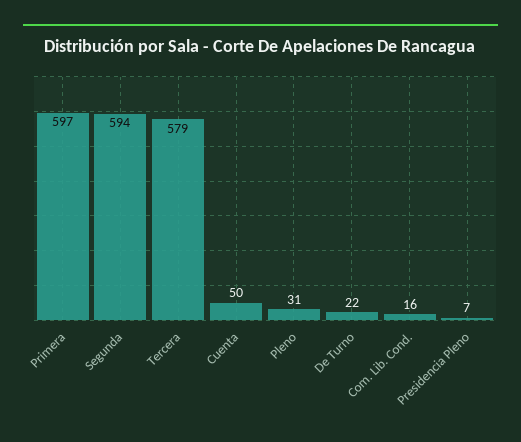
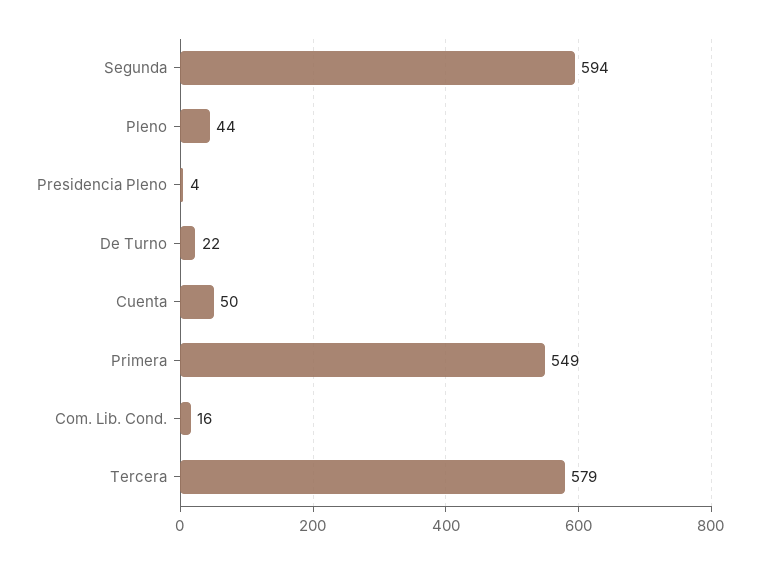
  {
-   "Primera": 597,
+   "Primera": 549,
    "Segunda": 594,
    "Tercera": 579,
    "Cuenta": 50,
-   "Pleno": 31,
+   "Pleno": 44,
    "De Turno": 22,
    "Com. Lib. Cond.": 16,
-   "Presidencia Pleno": 7
+   "Presidencia Pleno": 4
  }

